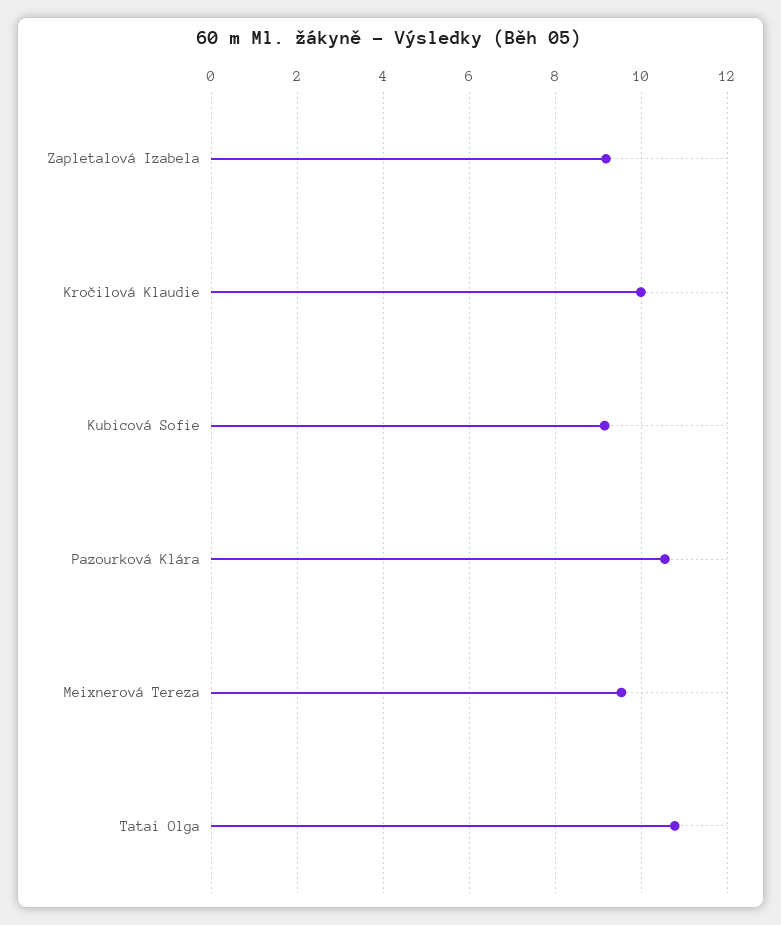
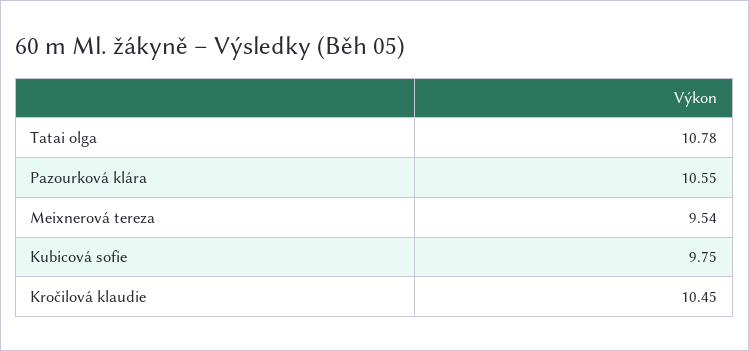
  {
-   "Zapletalová Izabela": 9.2,
-   "Kročilová Klaudie": 10,
+   "Kročilová Klaudie": 10.45,
-   "Kubicová Sofie": 9.2,
+   "Kubicová Sofie": 9.75,
    "Pazourková Klára": 10.55,
    "Meixnerová Tereza": 9.54,
    "Tatai Olga": 10.78
  }

